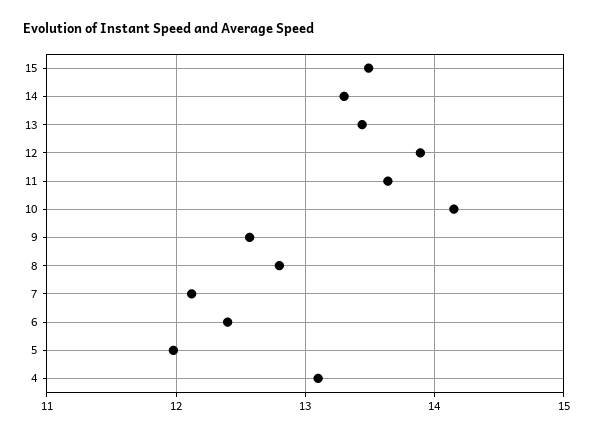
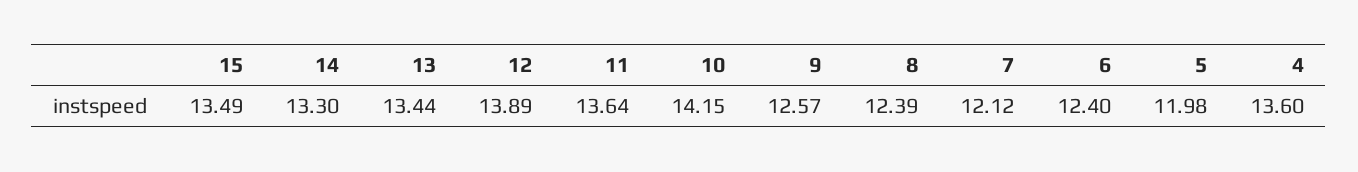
  {
    "15": 13.49,
    "14": 13.3,
    "13": 13.44,
    "12": 13.89,
    "11": 13.64,
    "10": 14.15,
    "9": 12.57,
-   "8": 12.8,
+   "8": 12.39,
    "7": 12.12,
    "6": 12.4,
    "5": 11.98,
-   "4": 13.1
+   "4": 13.6
  }

